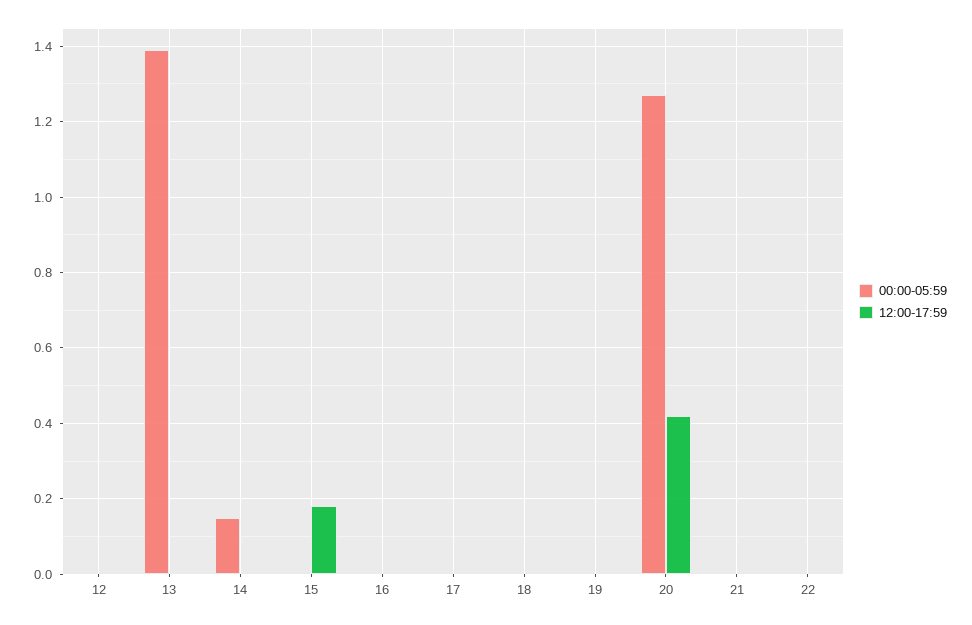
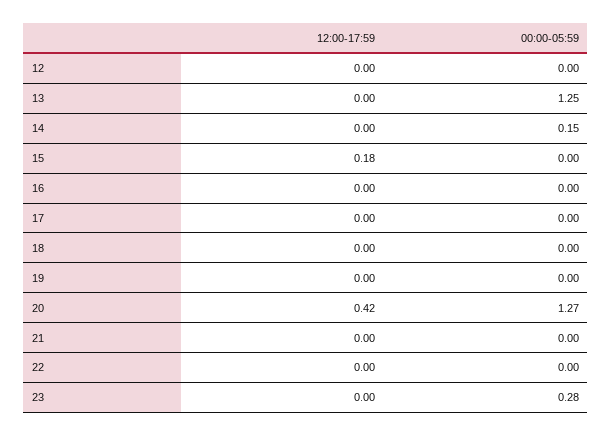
  {
    "00:00-05:59": {
      "12": 0,
-     "13": 1.4,
+     "13": 1.25,
      "14": 0.15,
      "15": 0,
      "16": 0,
      "17": 0,
      "18": 0,
      "19": 0,
      "20": 1.27,
      "21": 0,
-     "22": 0
+     "22": 0,
+     "23": 0.28
    },
    "12:00-17:59": {
      "12": 0,
      "13": 0,
      "14": 0,
      "15": 0.18,
      "16": 0,
      "17": 0,
      "18": 0,
      "19": 0,
      "20": 0.42,
      "21": 0,
-     "22": 0
+     "22": 0,
+     "23": 0
    }
  }

